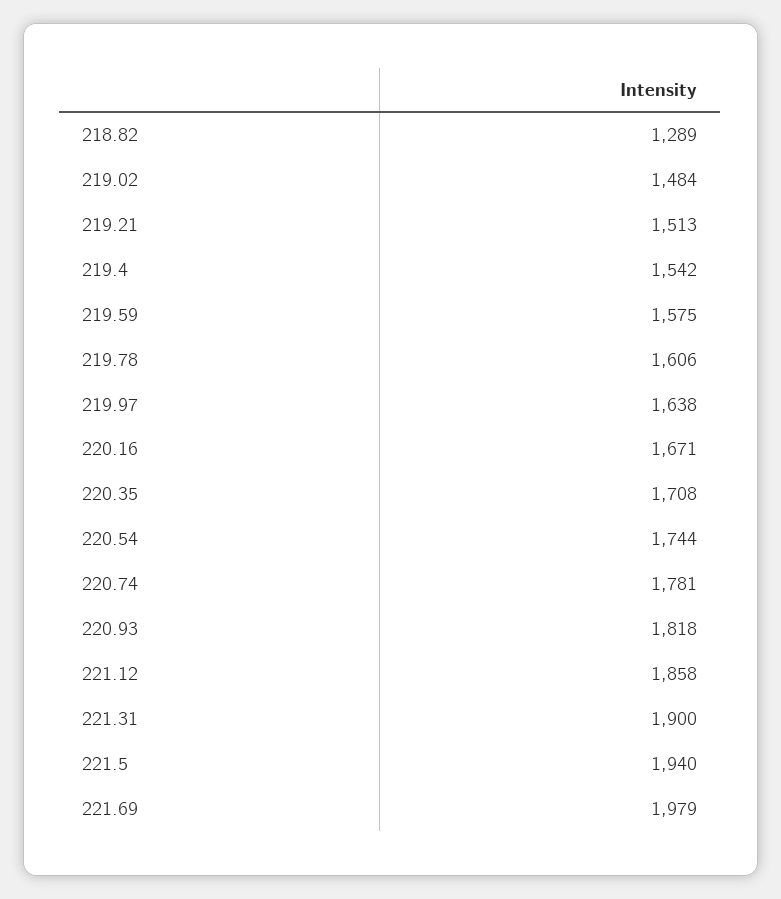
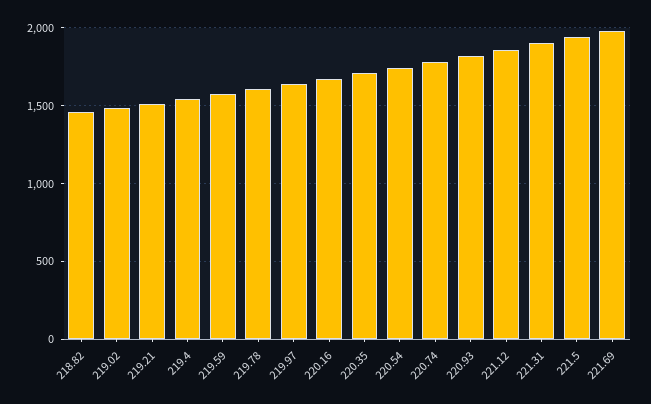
  {
-   "218.82": 1289,
+   "218.82": 1450,
    "219.02": 1484,
    "219.21": 1513,
    "219.4": 1542,
    "219.59": 1575,
    "219.78": 1606,
    "219.97": 1638,
    "220.16": 1671,
    "220.35": 1708,
    "220.54": 1744,
    "220.74": 1781,
    "220.93": 1818,
    "221.12": 1858,
    "221.31": 1900,
    "221.5": 1940,
    "221.69": 1979
  }

